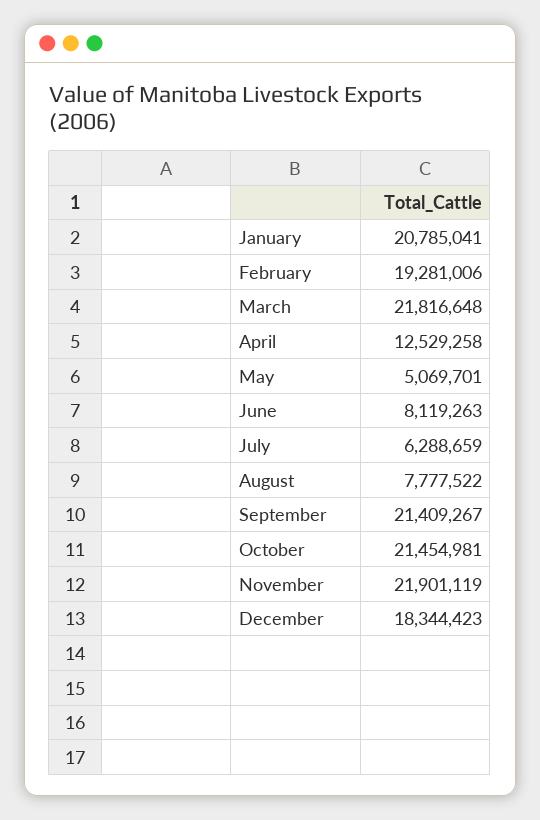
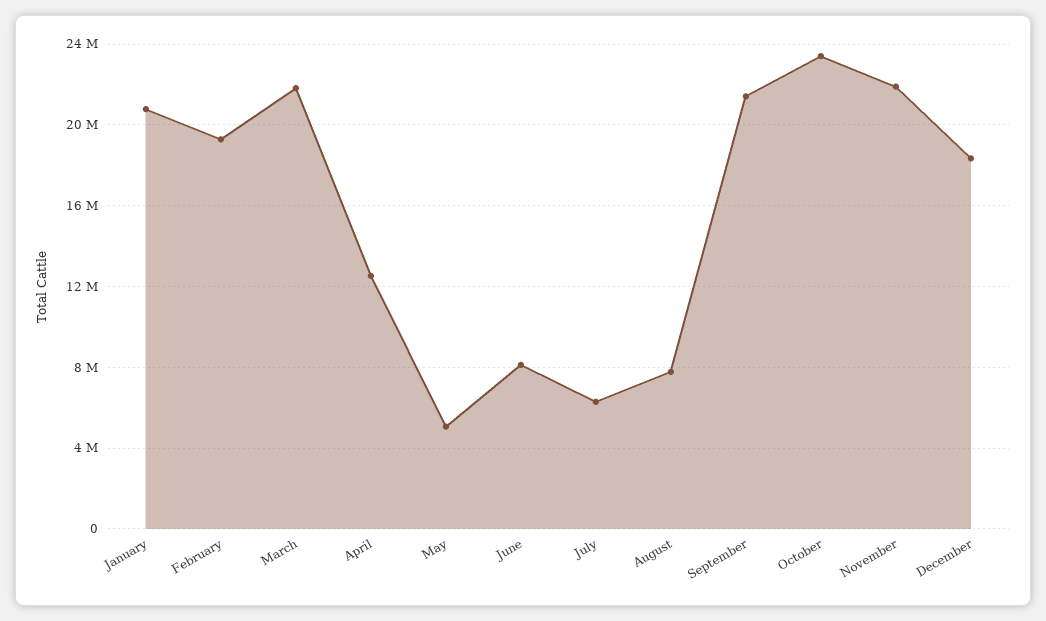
  {
    "January": 20785041,
    "February": 19281006,
    "March": 21816648,
    "April": 12529258,
    "May": 5069701,
    "June": 8119263,
    "July": 6288659,
    "August": 7777522,
    "September": 21409267,
-   "October": 21454981,
+   "October": 23500000,
    "November": 21901119,
    "December": 18344423
  }

